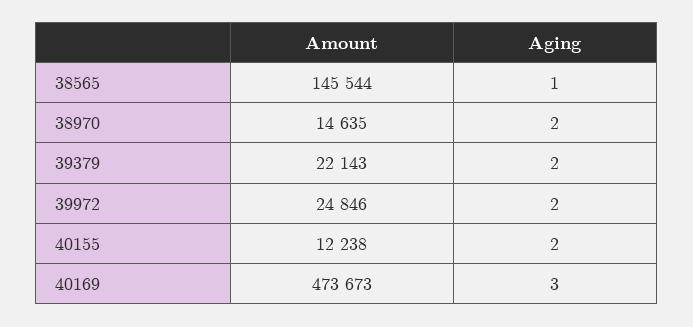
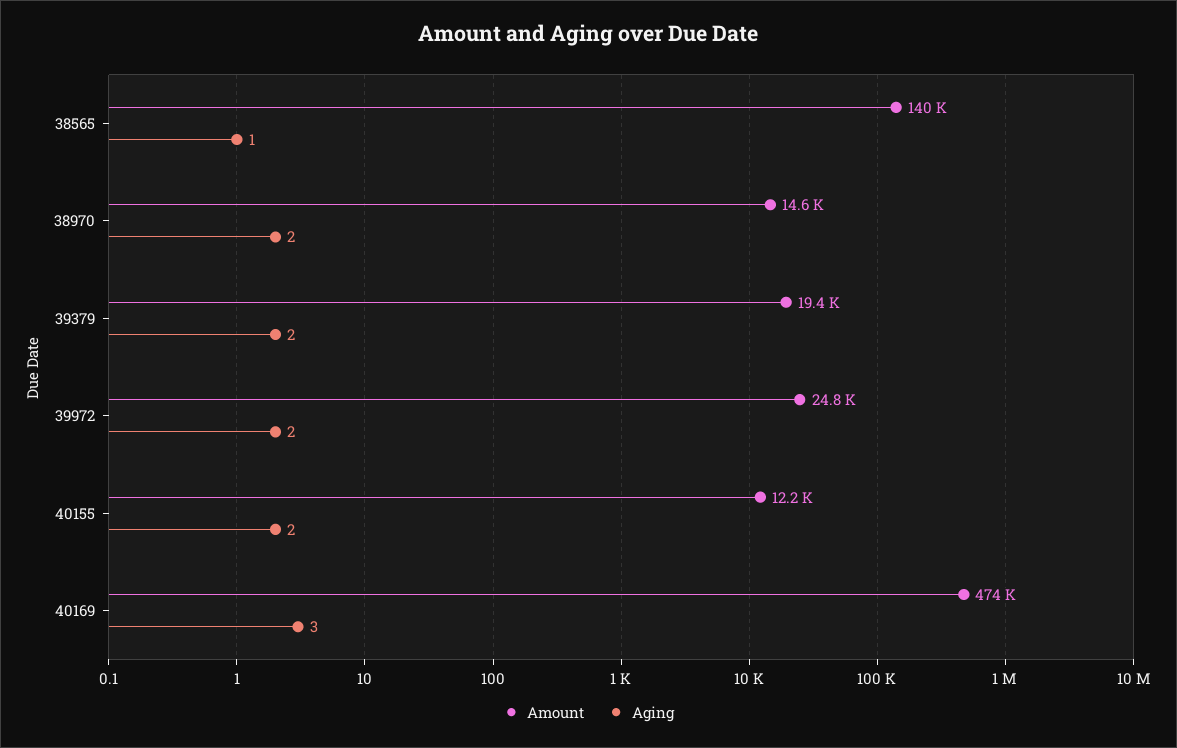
  {
    "Amount": {
-     "38565": 145544,
+     "38565": 140000,
      "38970": 14635,
-     "39379": 22143,
+     "39379": 19400,
      "39972": 24846,
      "40155": 12238,
      "40169": 473673
    },
    "Aging": {
      "38565": 1,
      "38970": 2,
      "39379": 2,
      "39972": 2,
      "40155": 2,
      "40169": 3
    }
  }

